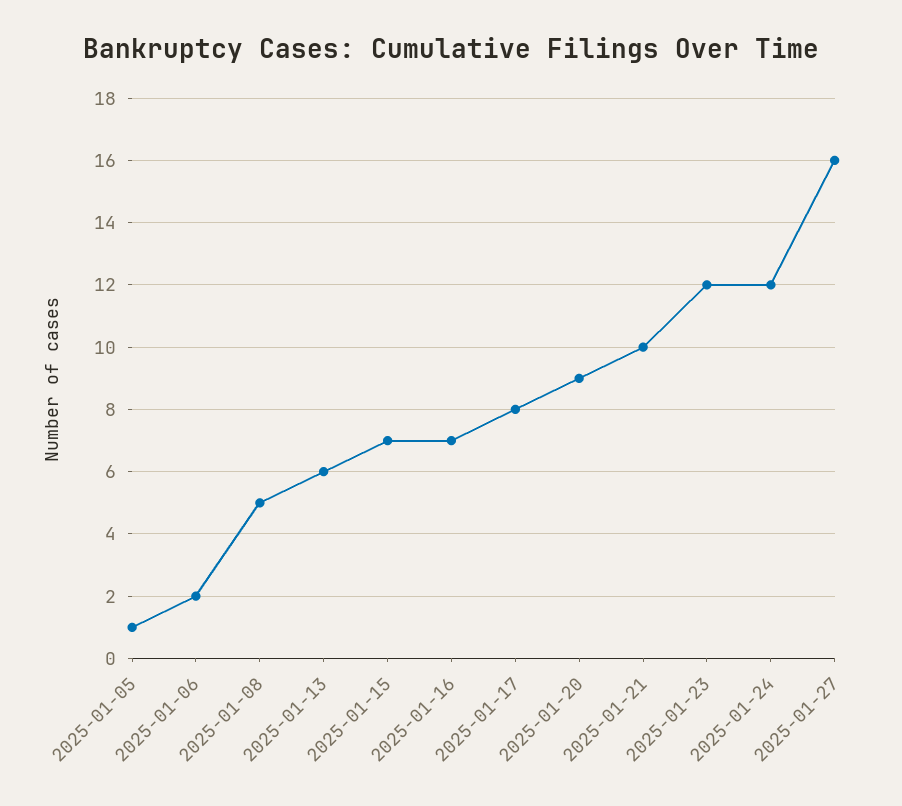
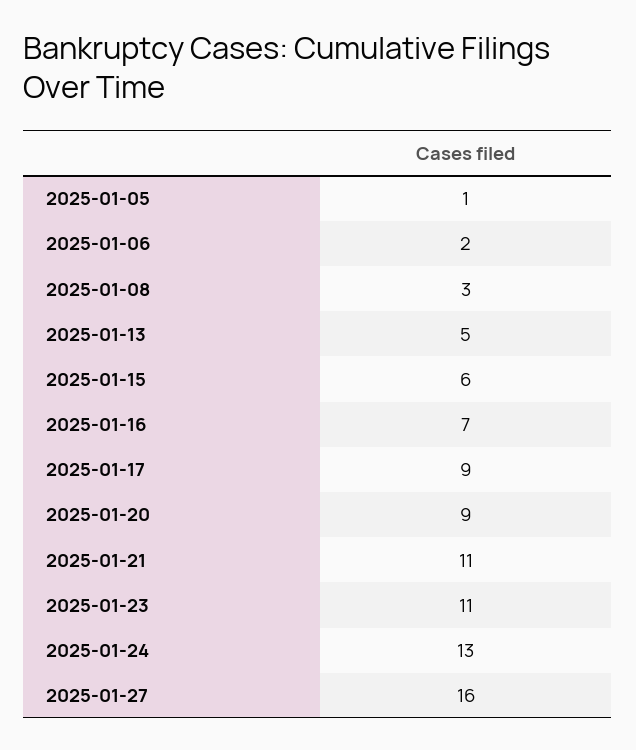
  {
    "2025-01-05": 1,
    "2025-01-06": 2,
-   "2025-01-08": 5,
+   "2025-01-08": 3,
-   "2025-01-13": 6,
+   "2025-01-13": 5,
-   "2025-01-15": 7,
+   "2025-01-15": 6,
    "2025-01-16": 7,
-   "2025-01-17": 8,
+   "2025-01-17": 9,
    "2025-01-20": 9,
-   "2025-01-21": 10,
+   "2025-01-21": 11,
-   "2025-01-23": 12,
+   "2025-01-23": 11,
-   "2025-01-24": 12,
+   "2025-01-24": 13,
    "2025-01-27": 16
  }

